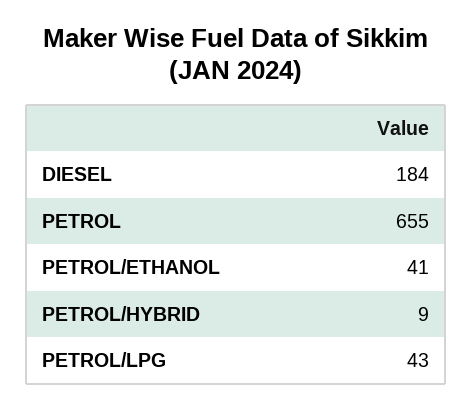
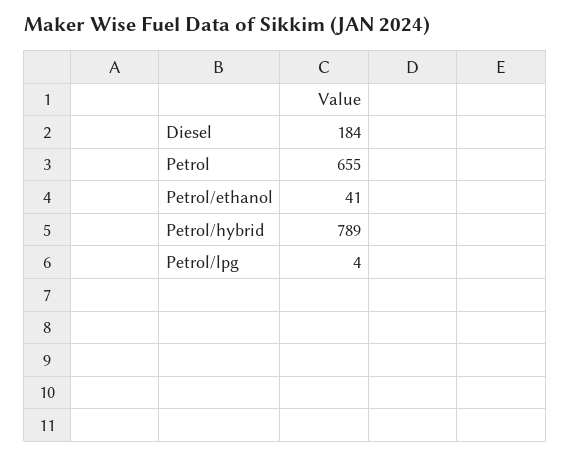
  {
    "DIESEL": 184,
    "PETROL": 655,
    "PETROL/ETHANOL": 41,
-   "PETROL/HYBRID": 9,
+   "PETROL/HYBRID": 789,
-   "PETROL/LPG": 43
+   "PETROL/LPG": 4
  }

